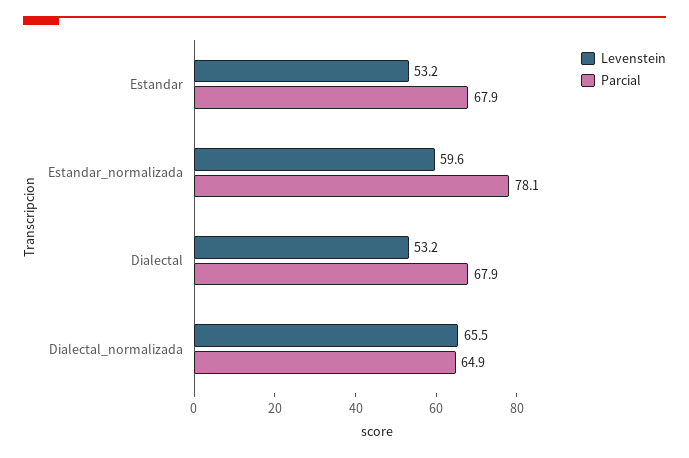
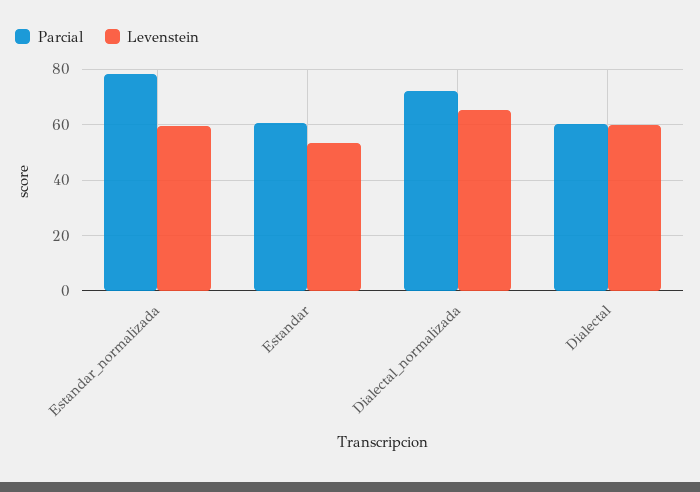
  {
    "Levenstein": {
      "Estandar": 53.2,
      "Estandar_normalizada": 59.6,
-     "Dialectal": 53.2,
+     "Dialectal": 60,
      "Dialectal_normalizada": 65.5
    },
    "Parcial": {
-     "Estandar": 67.9,
+     "Estandar": 60,
      "Estandar_normalizada": 78.1,
-     "Dialectal": 67.9,
+     "Dialectal": 60,
-     "Dialectal_normalizada": 64.9
+     "Dialectal_normalizada": 72.5
    }
  }

